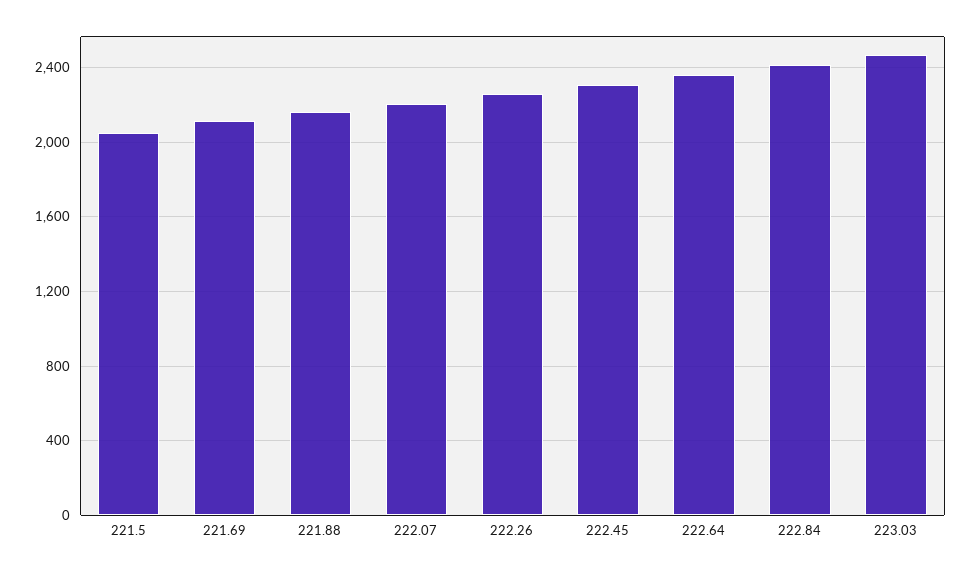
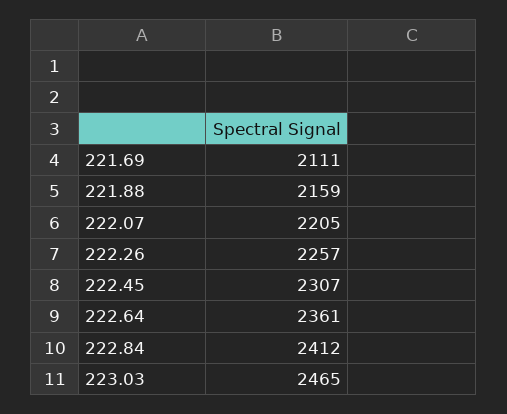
  {
-   "221.5": 2050,
    "221.69": 2111,
    "221.88": 2159,
    "222.07": 2205,
    "222.26": 2257,
    "222.45": 2307,
    "222.64": 2361,
    "222.84": 2412,
    "223.03": 2465
  }

